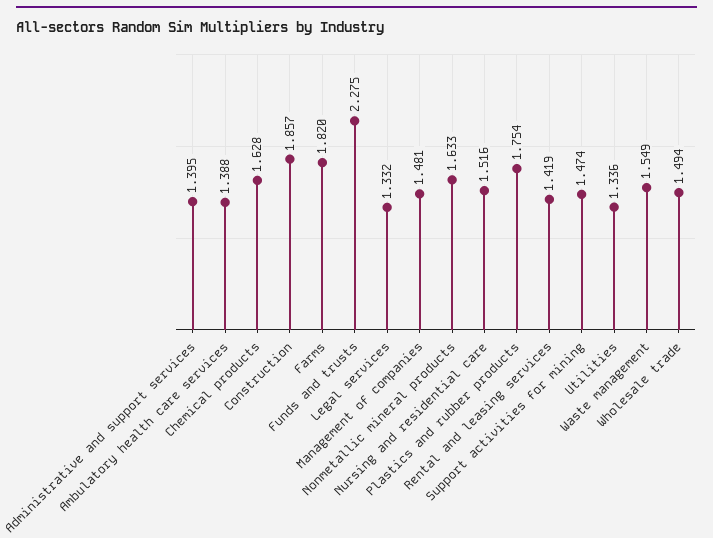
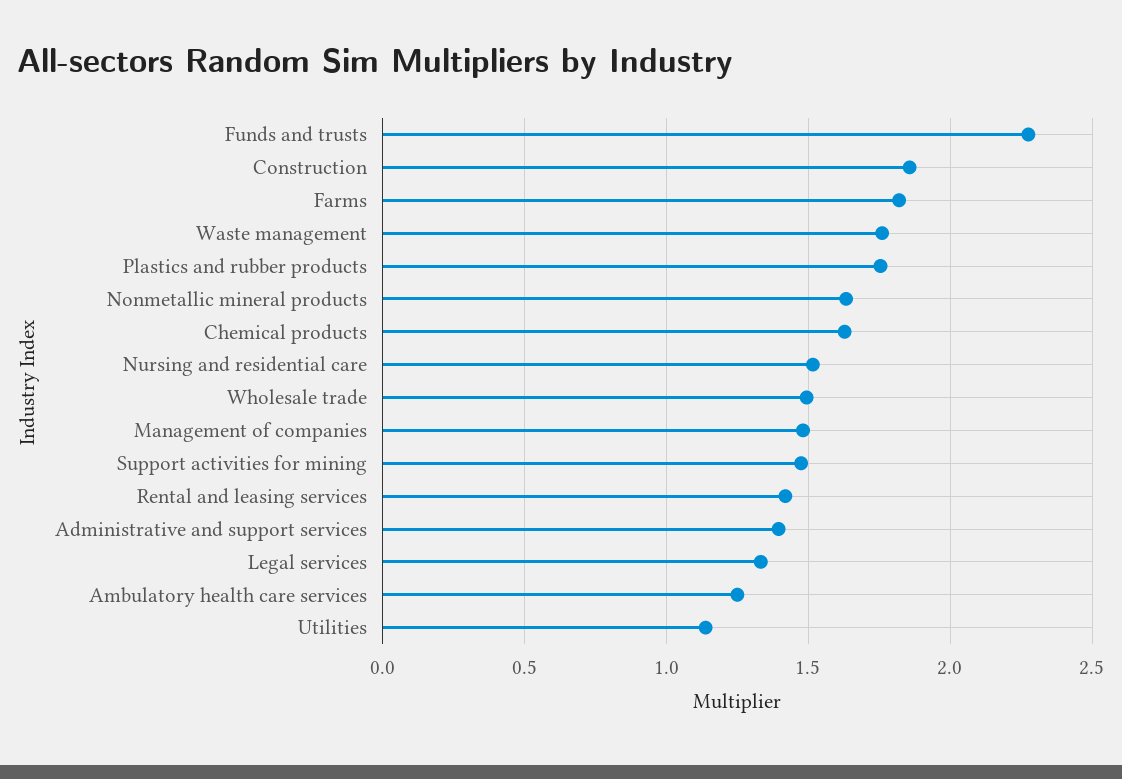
  {
    "Administrative and support services": 1.395,
-   "Ambulatory health care services": 1.388,
+   "Ambulatory health care services": 1.25,
    "Chemical products": 1.628,
    "Construction": 1.857,
    "Farms": 1.82,
    "Funds and trusts": 2.275,
    "Legal services": 1.332,
    "Management of companies": 1.481,
    "Nonmetallic mineral products": 1.633,
    "Nursing and residential care": 1.516,
    "Plastics and rubber products": 1.754,
    "Rental and leasing services": 1.419,
    "Support activities for mining": 1.474,
-   "Utilities": 1.336,
+   "Utilities": 1.15,
-   "Waste management": 1.549,
+   "Waste management": 1.75,
    "Wholesale trade": 1.494
  }

